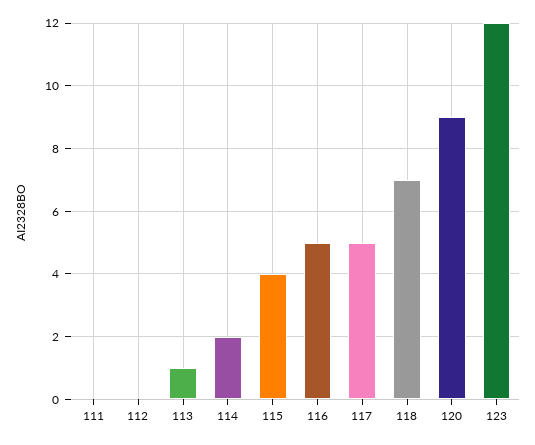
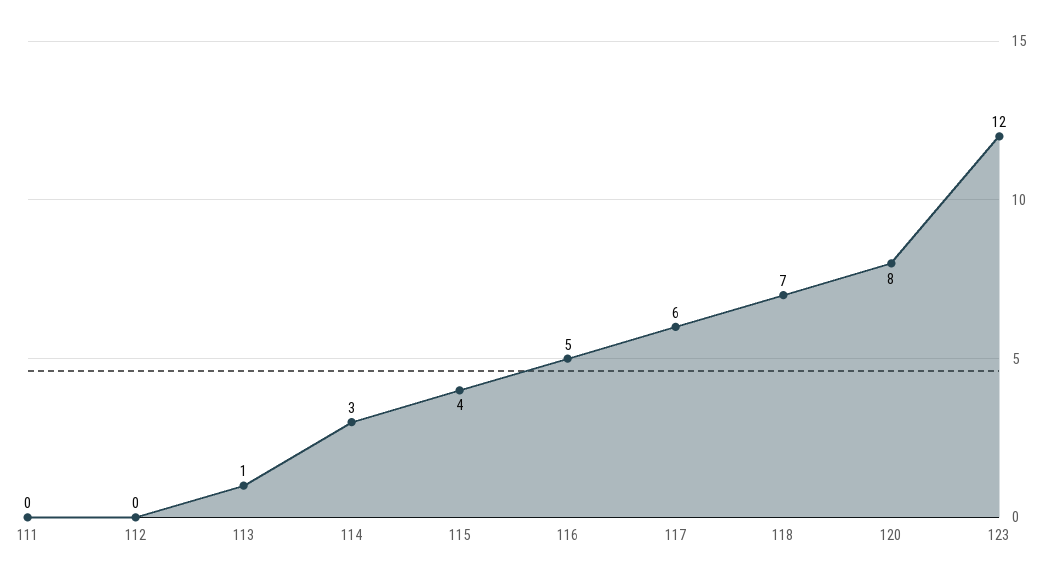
  {
    "111": 0,
    "112": 0,
    "113": 1,
-   "114": 2,
+   "114": 3,
    "115": 4,
    "116": 5,
-   "117": 5,
+   "117": 6,
    "118": 7,
-   "120": 9,
+   "120": 8,
    "123": 12
  }

